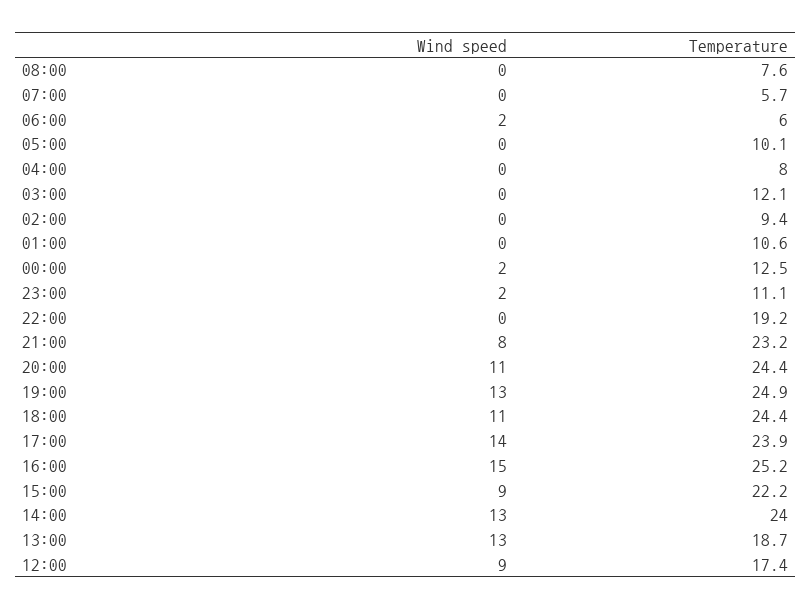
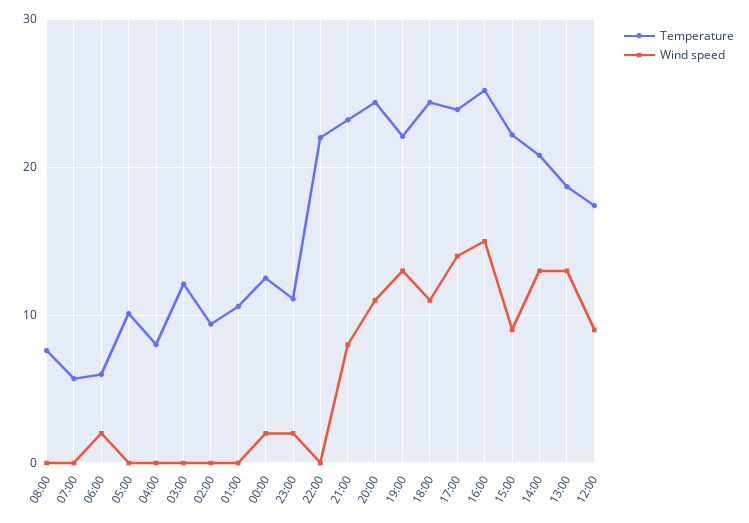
  {
    "Wind speed": {
      "08:00": 0,
      "07:00": 0,
      "06:00": 2,
      "05:00": 0,
      "04:00": 0,
      "03:00": 0,
      "02:00": 0,
      "01:00": 0,
      "00:00": 2,
      "23:00": 2,
      "22:00": 0,
      "21:00": 8,
      "20:00": 11,
      "19:00": 13,
      "18:00": 11,
      "17:00": 14,
      "16:00": 15,
      "15:00": 9,
      "14:00": 13,
      "13:00": 13,
      "12:00": 9
    },
    "Temperature": {
      "08:00": 7.6,
      "07:00": 5.7,
      "06:00": 6,
      "05:00": 10.1,
      "04:00": 8,
      "03:00": 12.1,
      "02:00": 9.4,
      "01:00": 10.6,
      "00:00": 12.5,
      "23:00": 11.1,
-     "22:00": 19.2,
+     "22:00": 22,
      "21:00": 23.2,
      "20:00": 24.4,
-     "19:00": 24.9,
+     "19:00": 22,
      "18:00": 24.4,
      "17:00": 23.9,
      "16:00": 25.2,
      "15:00": 22.2,
-     "14:00": 24,
+     "14:00": 21,
      "13:00": 18.7,
      "12:00": 17.4
    }
  }

